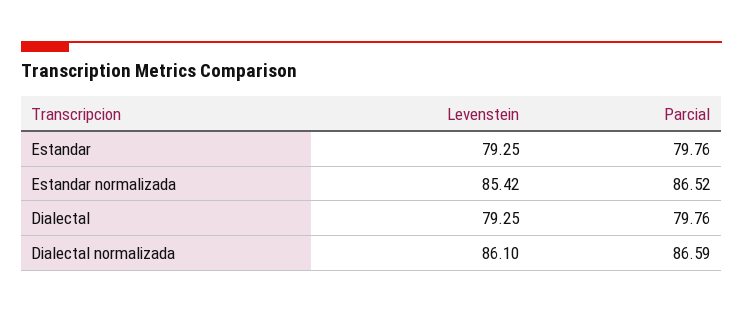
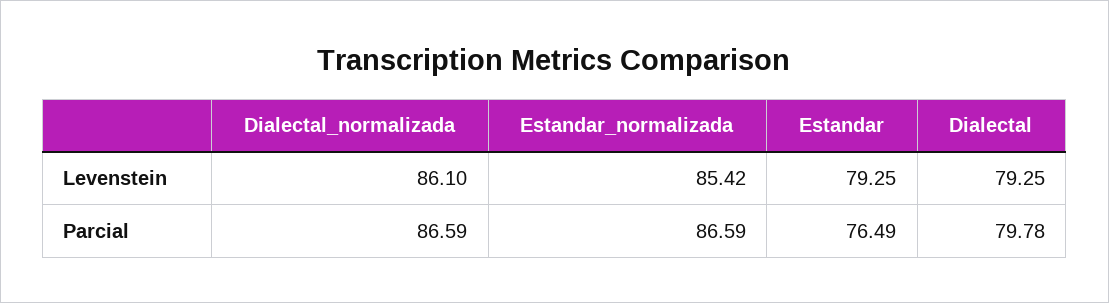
  {
    "Levenstein": {
      "Estandar": 79.25,
      "Estandar normalizada": 85.42,
      "Dialectal": 79.25,
      "Dialectal normalizada": 86.1
    },
    "Parcial": {
-     "Estandar": 79.76,
+     "Estandar": 76.49,
-     "Estandar normalizada": 86.52,
+     "Estandar normalizada": 86.59,
-     "Dialectal": 79.76,
+     "Dialectal": 79.78,
      "Dialectal normalizada": 86.59
    }
  }

